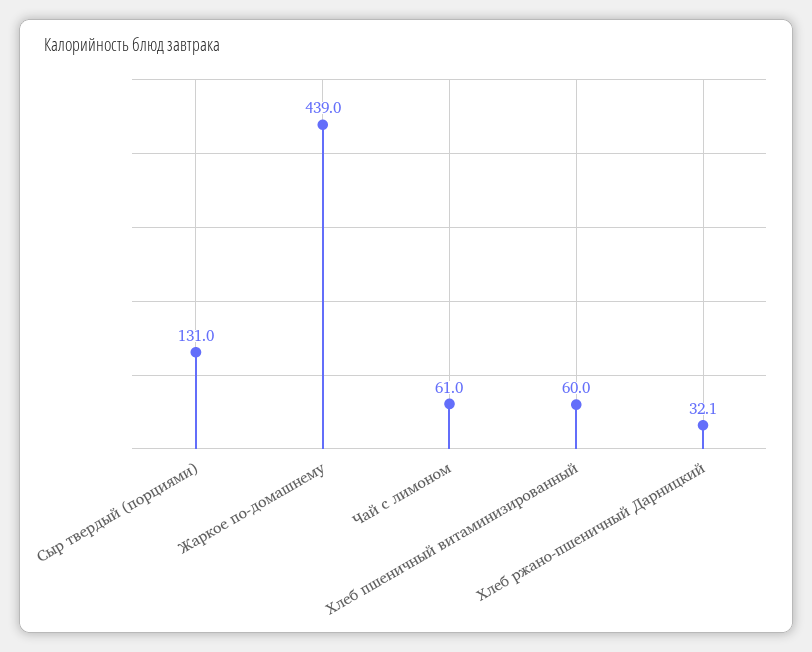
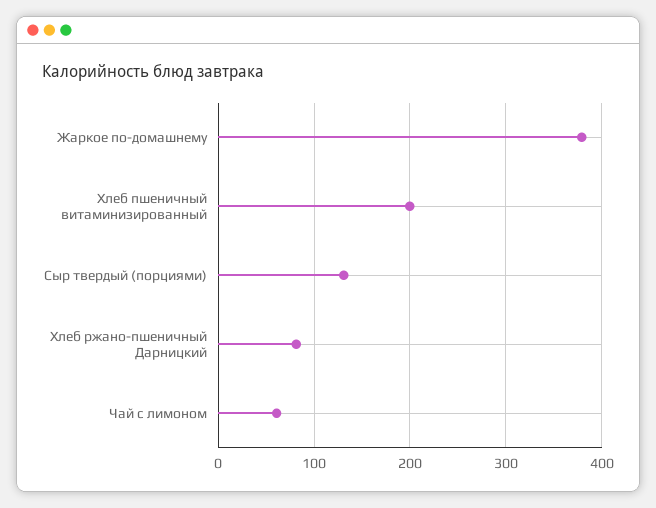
  {
    "Сыр твердый (порциями)": 131,
-   "Жаркое по-домашнему": 439,
+   "Жаркое по-домашнему": 380,
    "Чай с лимоном": 61,
-   "Хлеб пшеничный витаминизированный": 60,
+   "Хлеб пшеничный витаминизированный": 200,
-   "Хлеб ржано-пшеничный Дарницкий": 32.1
+   "Хлеб ржано-пшеничный Дарницкий": 80
  }

